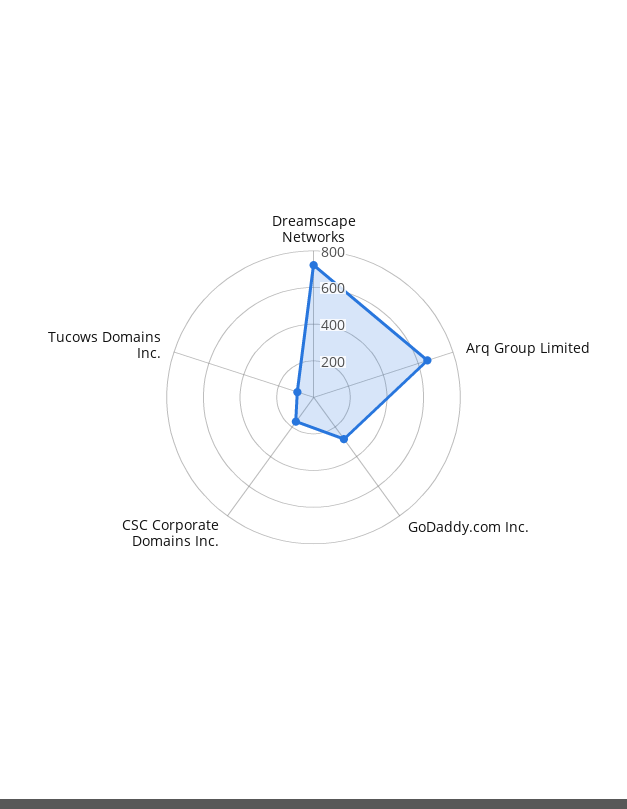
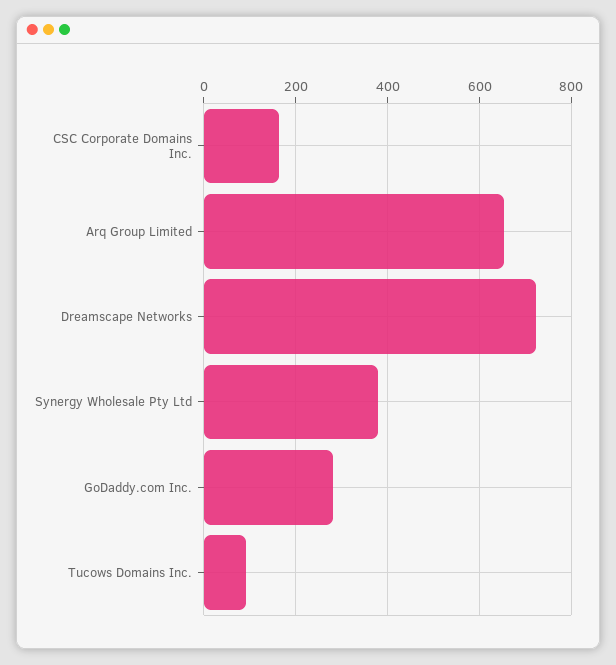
  {
    "Dreamscape Networks": 720,
    "Arq Group Limited": 660,
    "GoDaddy.com Inc.": 280,
    "CSC Corporate Domains Inc.": 160,
-   "Tucows Domains Inc.": 100
+   "Tucows Domains Inc.": 100,
+   "Synergy Wholesale Pty Ltd": 380
  }

